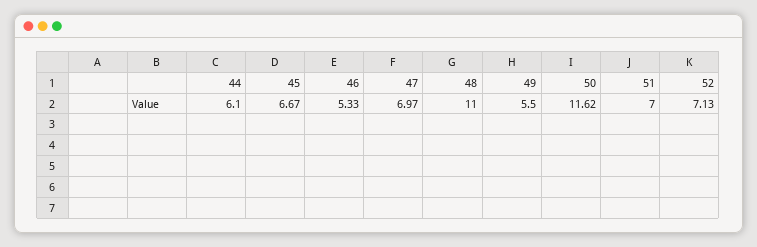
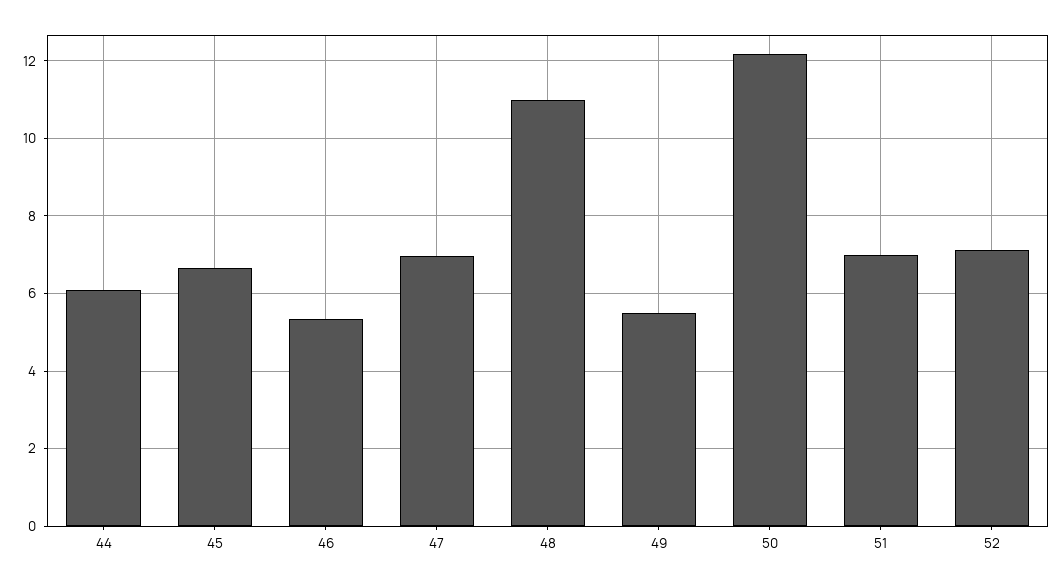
  {
    "44": 6.1,
    "45": 6.67,
    "46": 5.33,
    "47": 6.97,
    "48": 11,
    "49": 5.5,
-   "50": 11.62,
+   "50": 12.2,
    "51": 7,
    "52": 7.13
  }

